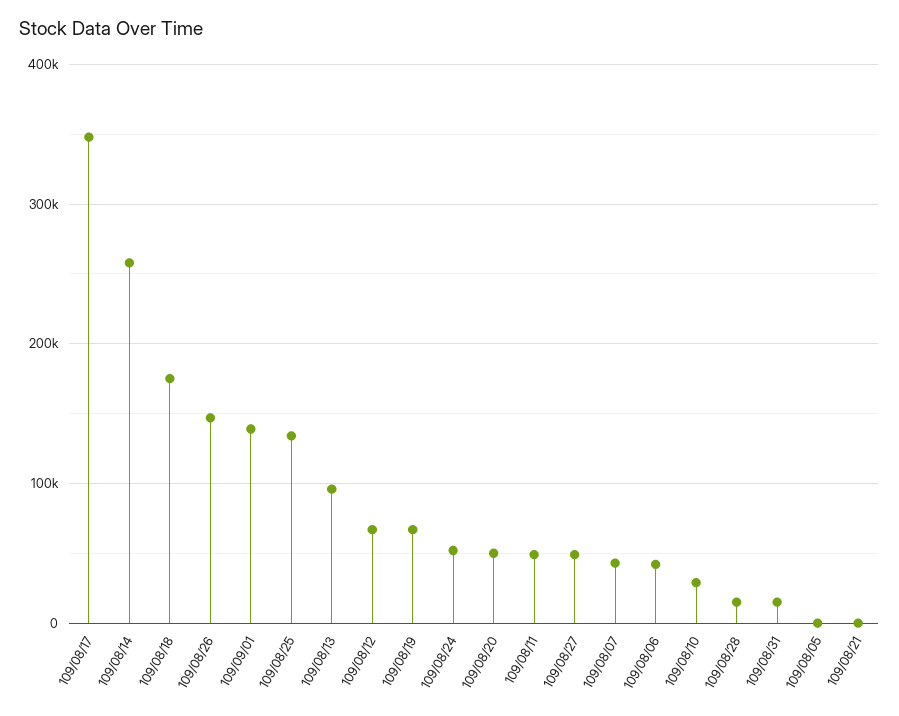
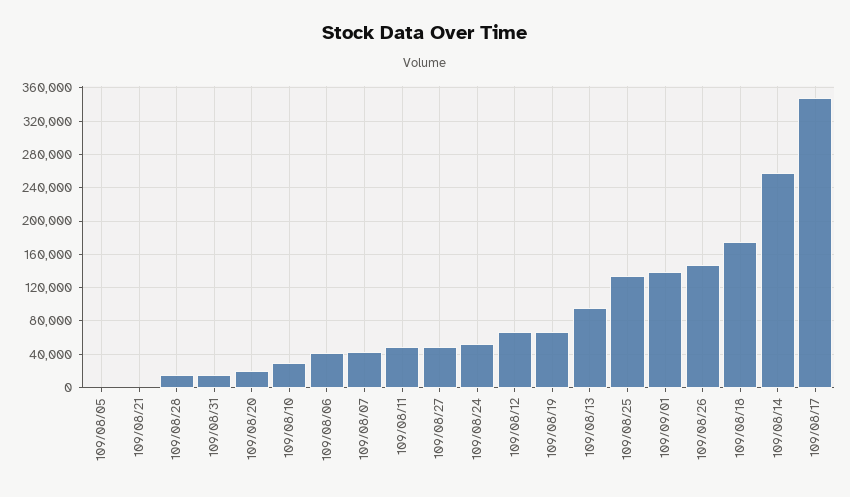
  {
    "109/08/17": 350000,
    "109/08/14": 260000,
    "109/08/18": 180000,
    "109/08/26": 150000,
    "109/09/01": 140000,
    "109/08/25": 130000,
    "109/08/13": 100000,
    "109/08/12": 70000,
    "109/08/19": 70000,
    "109/08/24": 50000,
-   "109/08/20": 50000,
+   "109/08/20": 20000,
    "109/08/11": 50000,
    "109/08/27": 50000,
    "109/08/07": 40000,
    "109/08/06": 40000,
    "109/08/10": 30000,
    "109/08/28": 20000,
    "109/08/31": 20000,
    "109/08/05": 0,
    "109/08/21": 0
  }

